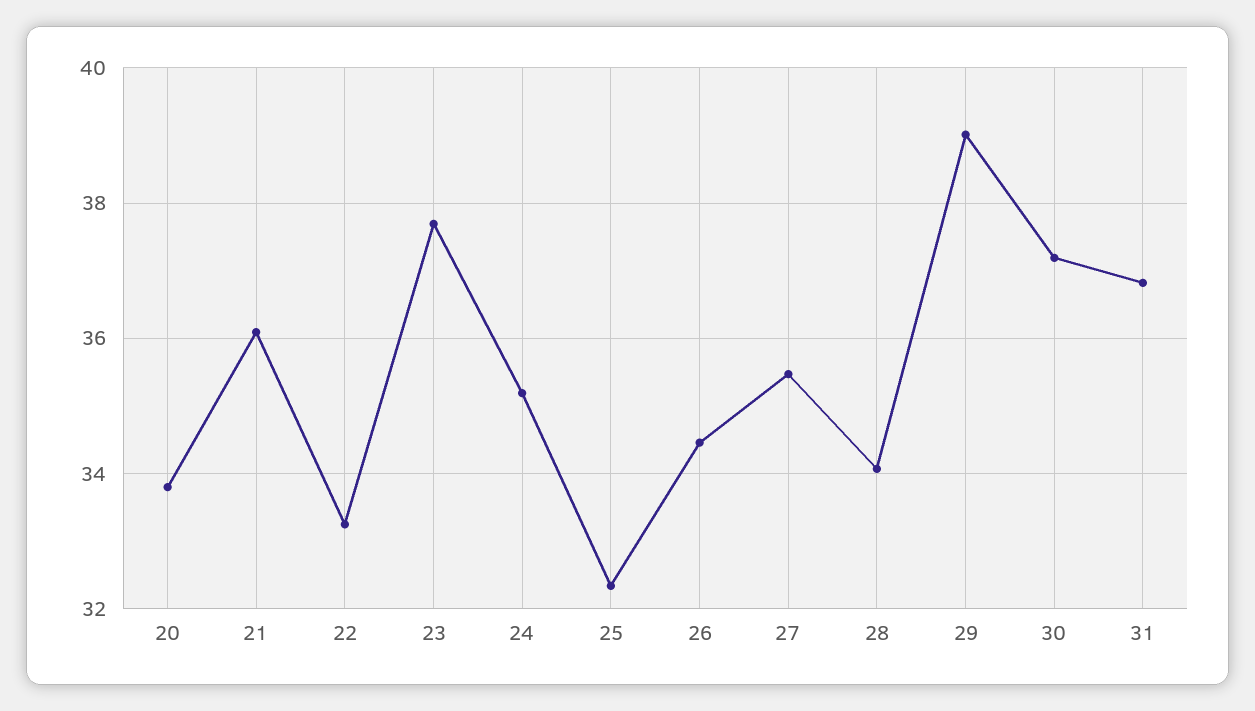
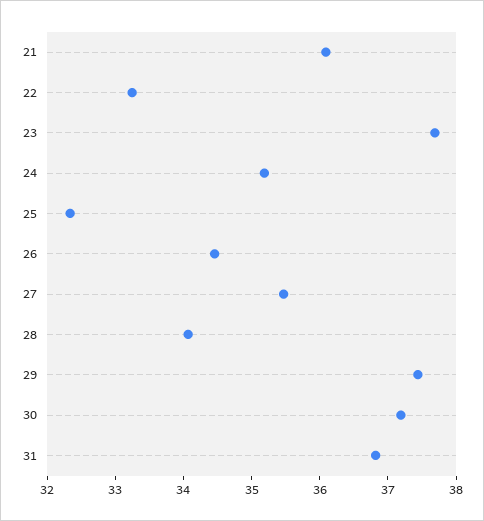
  {
-   "20": 33.8,
    "21": 36,
    "22": 33.2,
    "23": 37.6,
    "24": 35.2,
    "25": 32.4,
    "26": 34.4,
    "27": 35.4,
    "28": 34,
-   "29": 39,
+   "29": 37.4,
    "30": 37.2,
    "31": 36.8
  }

